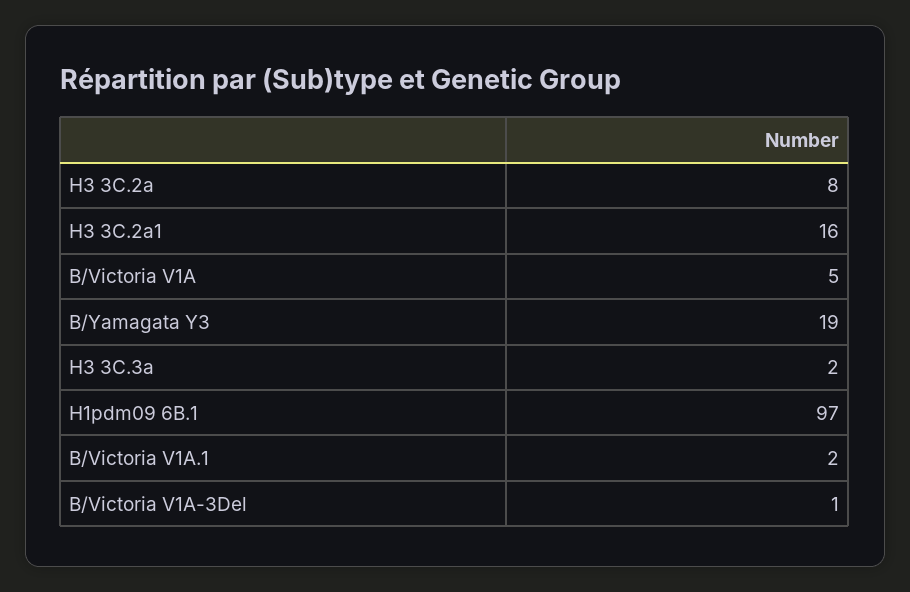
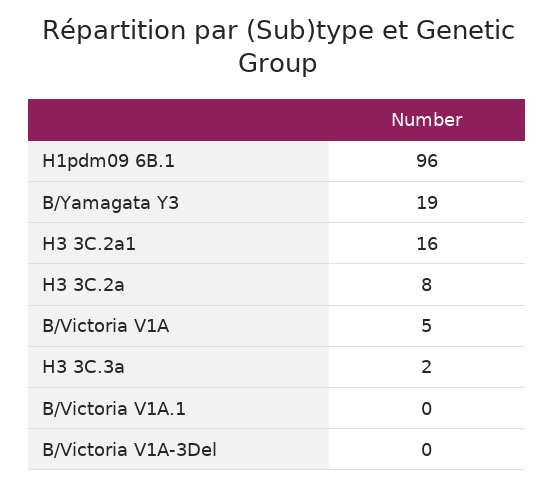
  {
    "H3 3C.2a": 8,
    "H3 3C.2a1": 16,
    "B/Victoria V1A": 5,
    "B/Yamagata Y3": 19,
    "H3 3C.3a": 2,
-   "H1pdm09 6B.1": 97,
+   "H1pdm09 6B.1": 96,
-   "B/Victoria V1A.1": 2,
+   "B/Victoria V1A.1": 0,
-   "B/Victoria V1A-3Del": 1
+   "B/Victoria V1A-3Del": 0
  }

